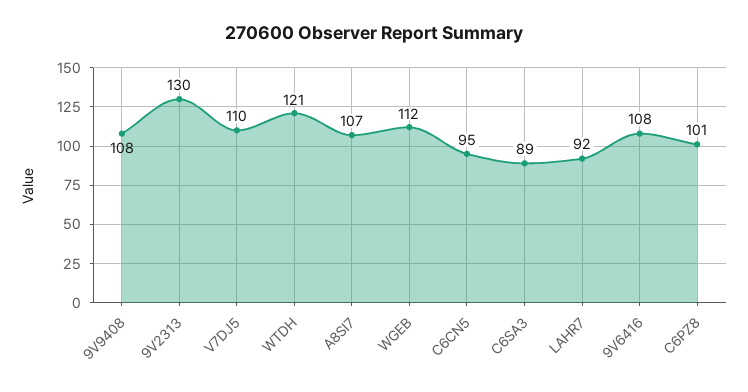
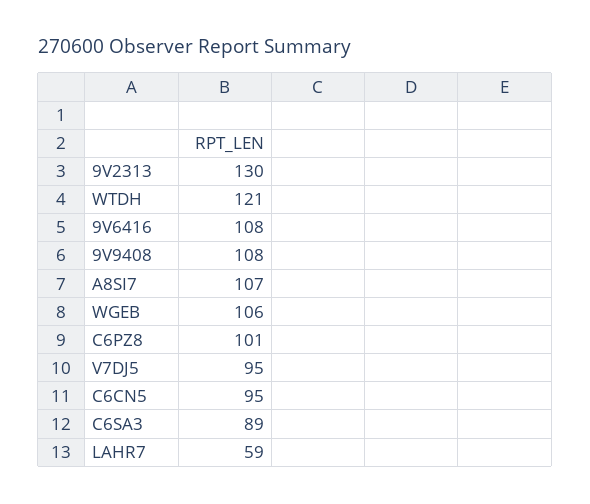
  {
    "9V9408": 108,
    "9V2313": 130,
-   "V7DJ5": 110,
+   "V7DJ5": 95,
    "WTDH": 121,
    "A8SI7": 107,
-   "WGEB": 112,
+   "WGEB": 106,
    "C6CN5": 95,
    "C6SA3": 89,
-   "LAHR7": 92,
+   "LAHR7": 59,
    "9V6416": 108,
    "C6PZ8": 101
  }

